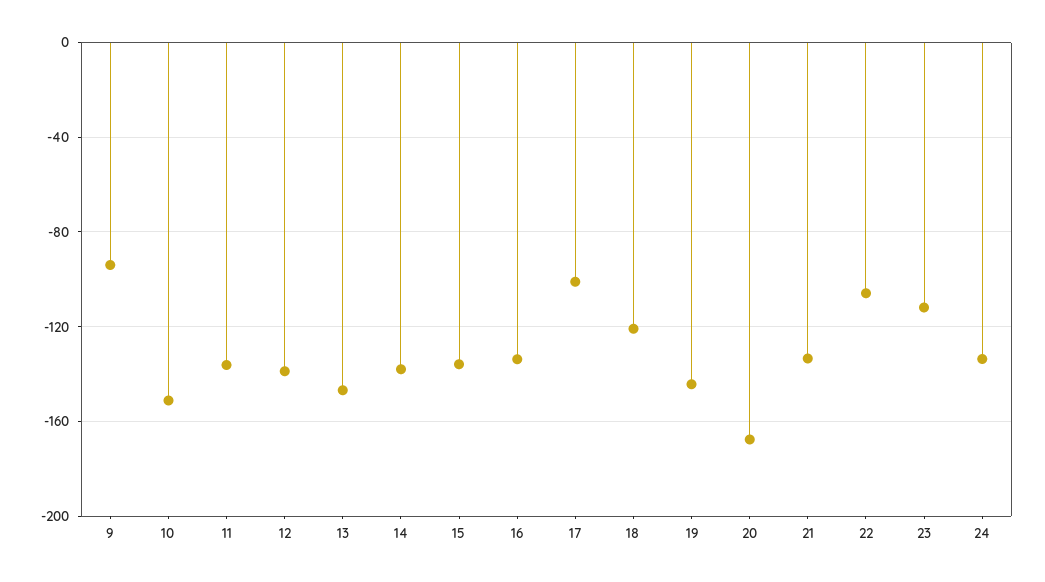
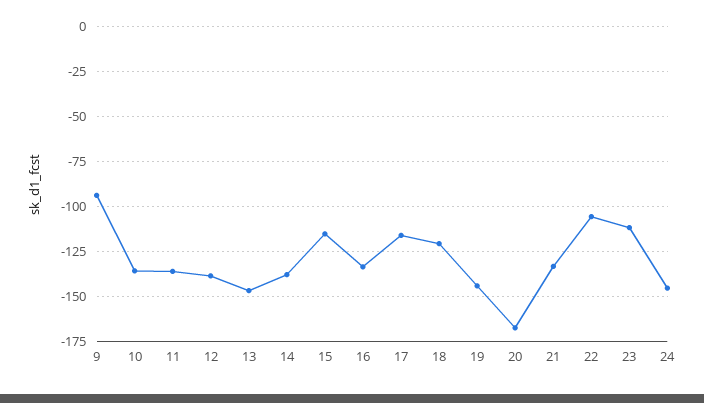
  {
    "9": -95,
-   "10": -150,
+   "10": -135,
    "11": -135,
    "12": -140,
    "13": -145,
    "14": -140,
-   "15": -135,
+   "15": -115,
    "16": -135,
-   "17": -100,
+   "17": -115,
    "18": -120,
    "19": -145,
    "20": -170,
    "21": -135,
    "22": -105,
    "23": -110,
-   "24": -135
+   "24": -145
  }

